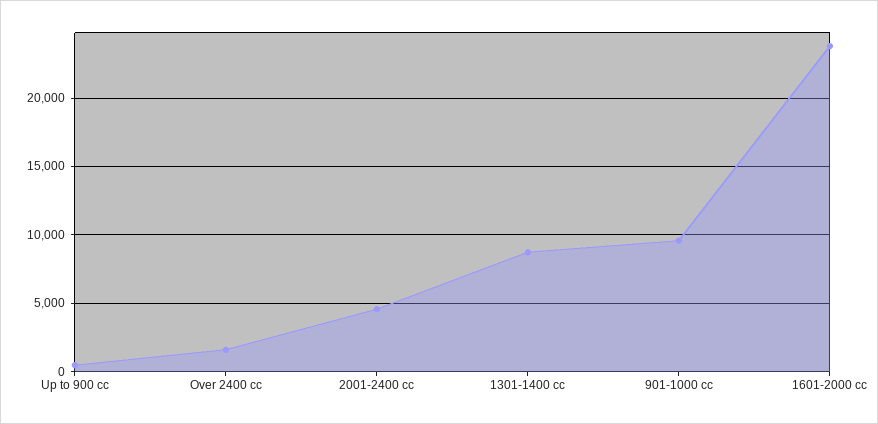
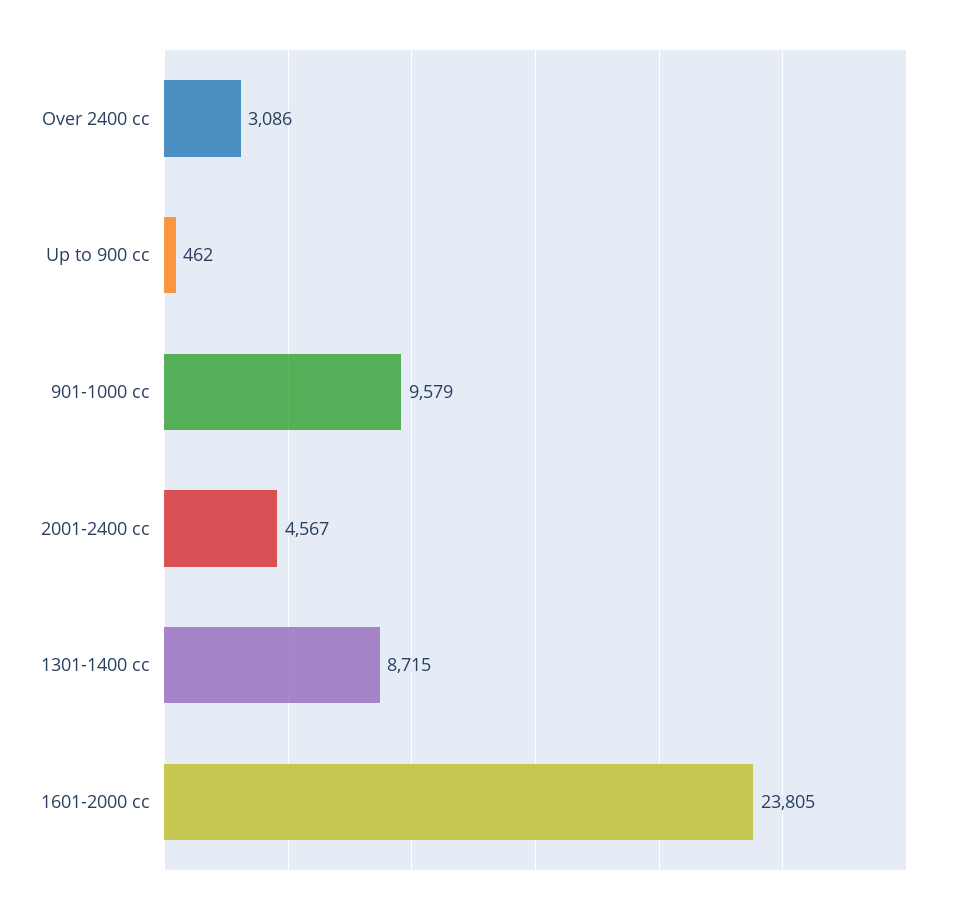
  {
    "Up to 900 cc": 462,
-   "Over 2400 cc": 1500,
+   "Over 2400 cc": 3086,
    "2001-2400 cc": 4567,
    "1301-1400 cc": 8715,
    "901-1000 cc": 9579,
    "1601-2000 cc": 23805
  }

